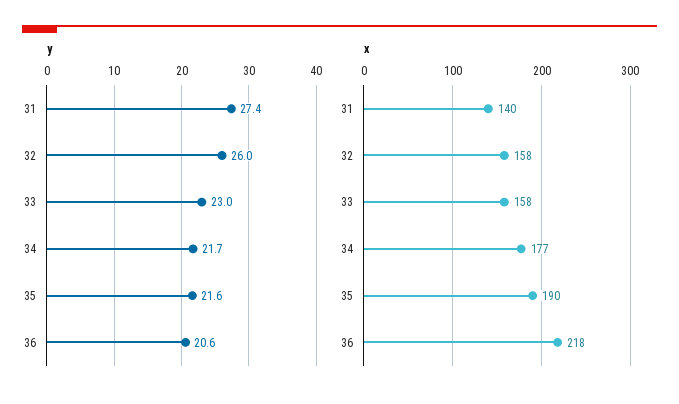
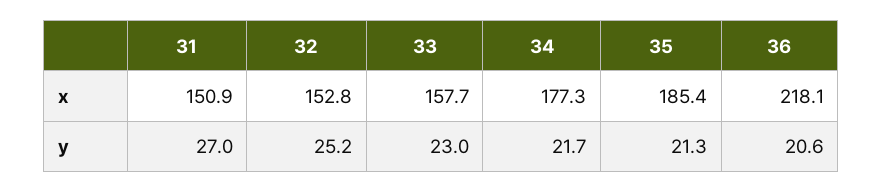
  {
    "y": {
-     "31": 27.4,
+     "31": 27,
-     "32": 26,
+     "32": 25.2,
      "33": 23,
      "34": 21.7,
-     "35": 21.6,
+     "35": 21.3,
      "36": 20.6
    },
    "x": {
-     "31": 140,
+     "31": 150.9,
-     "32": 158,
+     "32": 152.8,
      "33": 157.7,
      "34": 177.3,
-     "35": 190,
+     "35": 185.4,
      "36": 218.1
    }
  }

